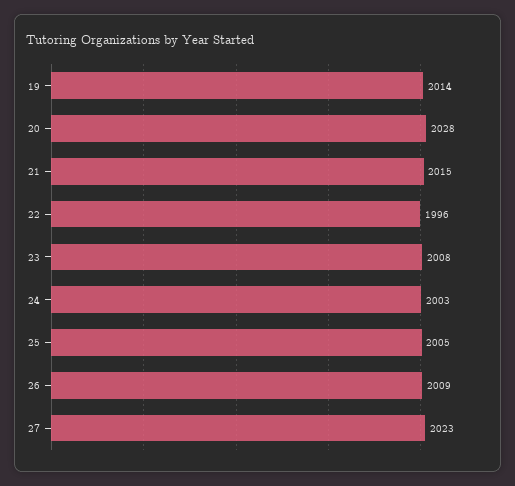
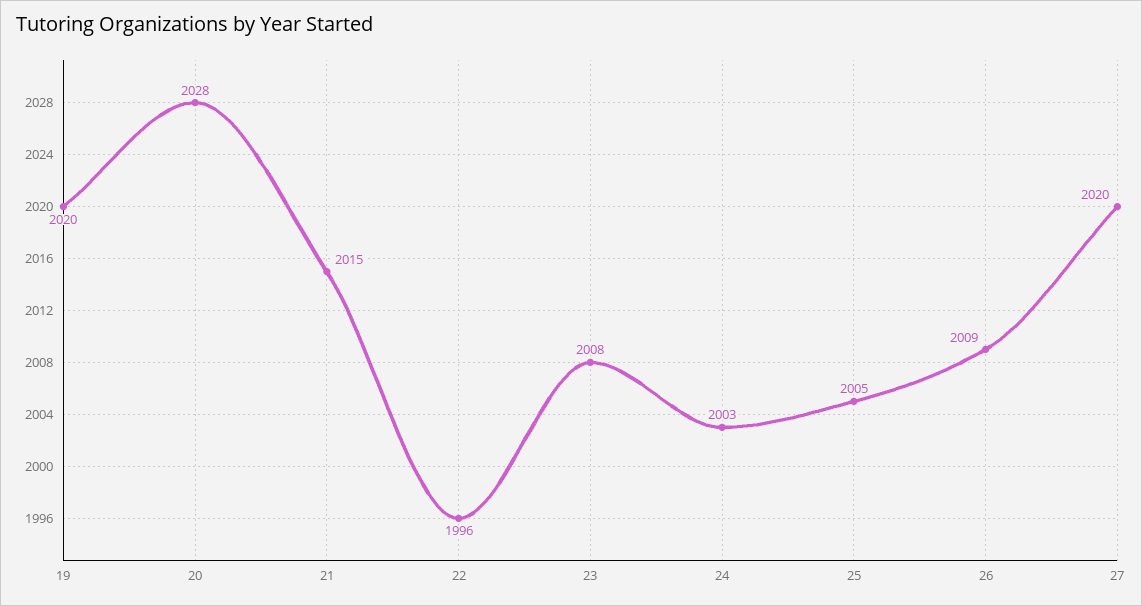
  {
-   "19": 2014,
+   "19": 2020,
    "20": 2028,
    "21": 2015,
    "22": 1996,
    "23": 2008,
    "24": 2003,
    "25": 2005,
    "26": 2009,
-   "27": 2023
+   "27": 2020
  }

